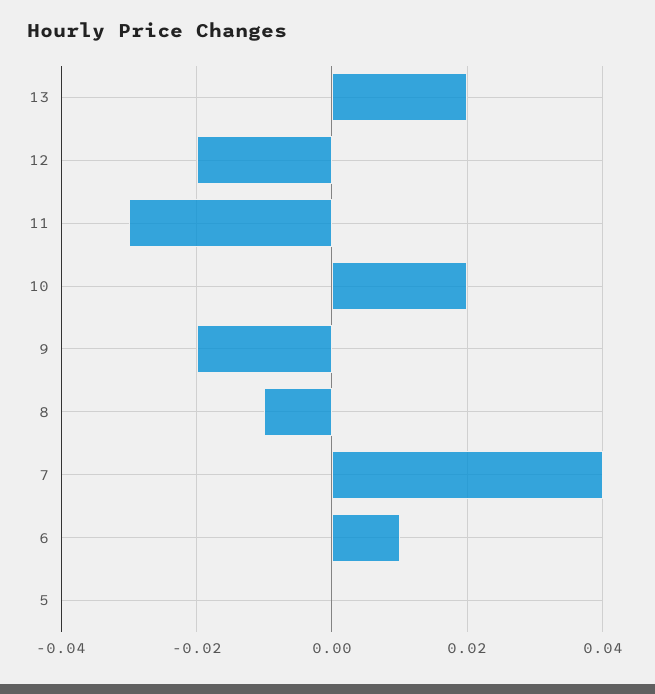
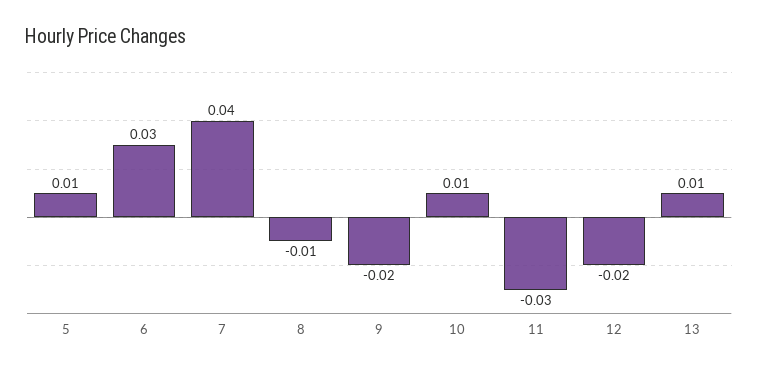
  {
-   "13": 0.02,
+   "13": 0.01,
    "12": -0.02,
    "11": -0.03,
-   "10": 0.02,
+   "10": 0.01,
    "9": -0.02,
    "8": -0.01,
    "7": 0.04,
-   "6": 0.01,
+   "6": 0.03,
-   "5": 0
+   "5": 0.01
  }

